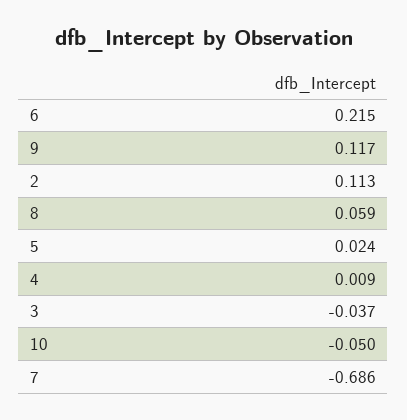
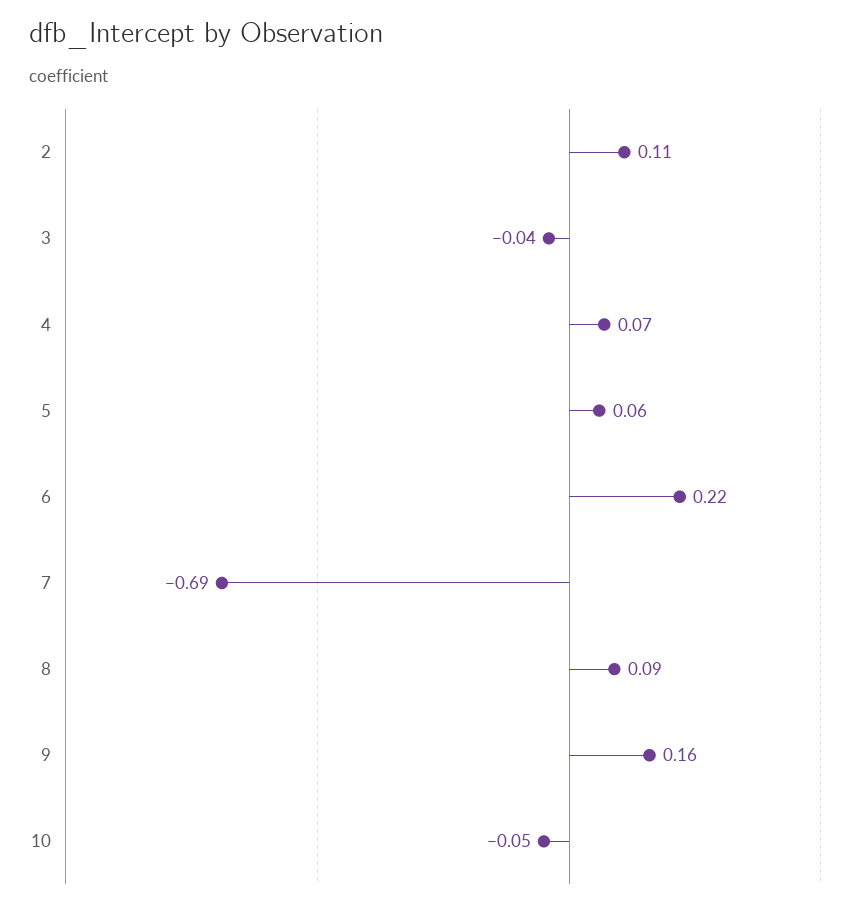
  {
    "6": 0.215,
-   "9": 0.117,
+   "9": 0.16,
    "2": 0.113,
-   "8": 0.059,
+   "8": 0.09,
-   "5": 0.024,
+   "5": 0.06,
-   "4": 0.009,
+   "4": 0.07,
    "3": -0.037,
    "10": -0.05,
    "7": -0.686
  }

